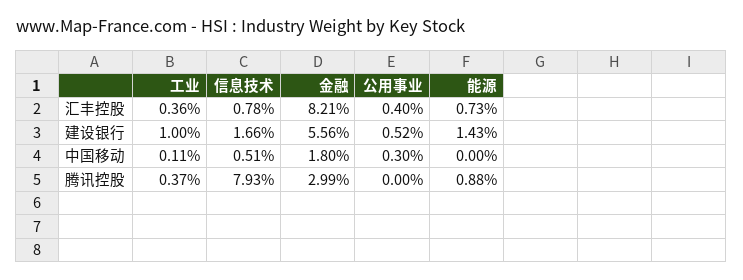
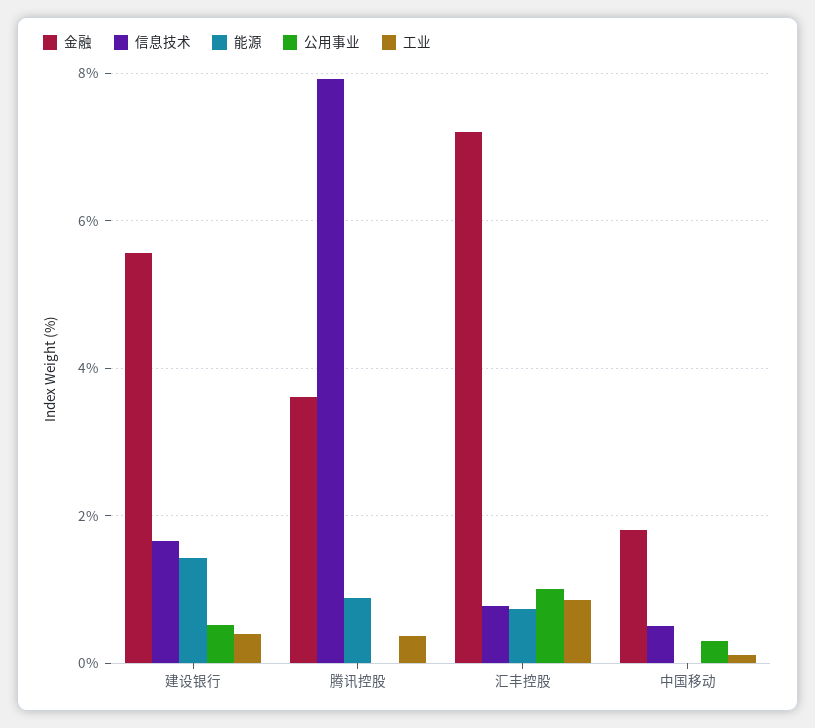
  {
    "工业": {
-     "汇丰控股": 0.36,
+     "汇丰控股": 0.8,
-     "建设银行": 1,
+     "建设银行": 0.4,
      "中国移动": 0.11,
      "腾讯控股": 0.37
    },
    "信息技术": {
      "汇丰控股": 0.78,
      "建设银行": 1.66,
      "中国移动": 0.51,
      "腾讯控股": 7.93
    },
    "金融": {
-     "汇丰控股": 8.21,
+     "汇丰控股": 7.2,
      "建设银行": 5.56,
      "中国移动": 1.8,
-     "腾讯控股": 2.99
+     "腾讯控股": 3.6
    },
    "公用事业": {
-     "汇丰控股": 0.4,
+     "汇丰控股": 1,
      "建设银行": 0.52,
      "中国移动": 0.3,
      "腾讯控股": 0
    },
    "能源": {
      "汇丰控股": 0.73,
      "建设银行": 1.43,
      "中国移动": 0,
      "腾讯控股": 0.88
    }
  }

